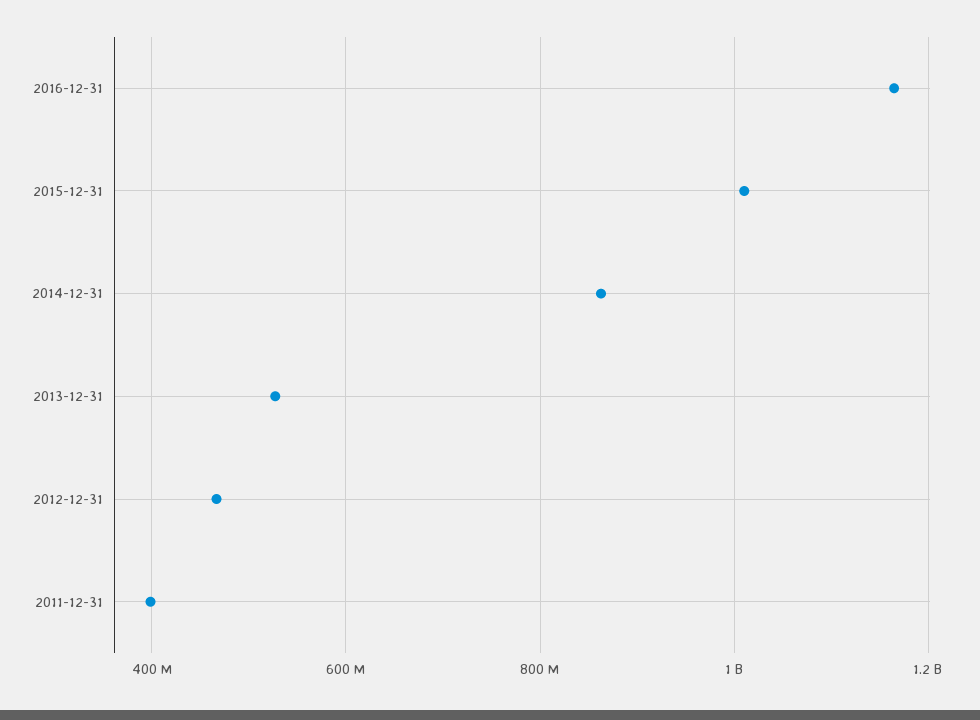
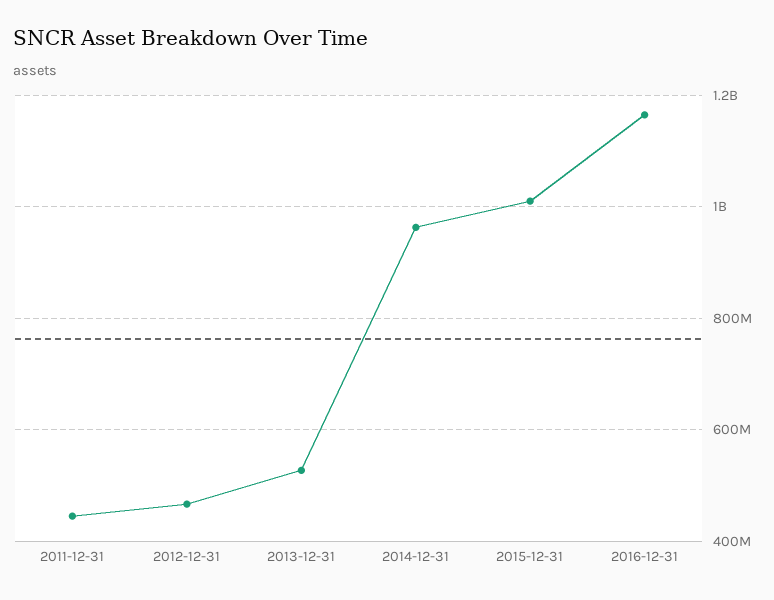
  {
    "2016-12-31": 1160000000,
    "2015-12-31": 1020000000,
-   "2014-12-31": 860000000,
+   "2014-12-31": 960000000,
    "2013-12-31": 520000000,
    "2012-12-31": 460000000,
-   "2011-12-31": 400000000
+   "2011-12-31": 440000000
  }

